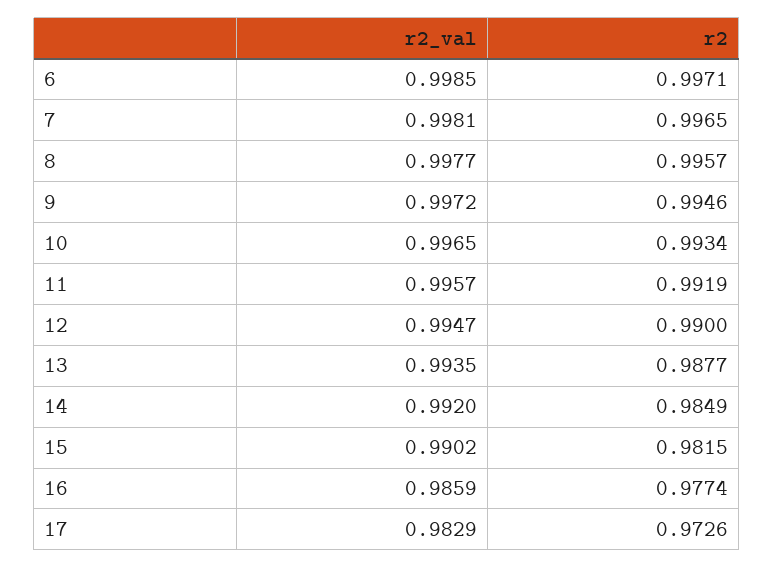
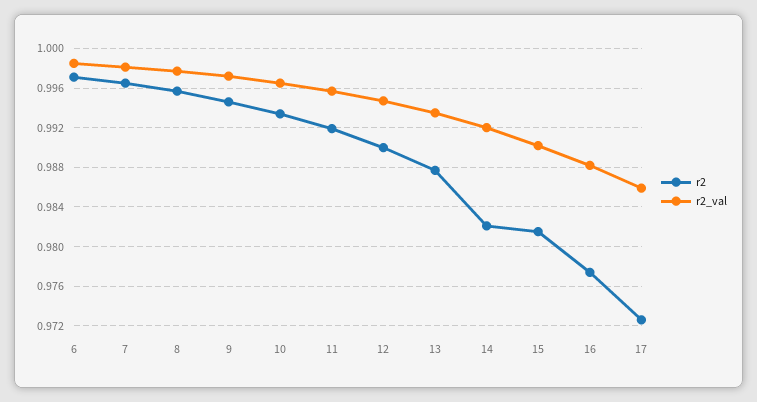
  {
    "r2_val": {
      "6": 0.9985,
      "7": 0.9981,
      "8": 0.9977,
      "9": 0.9972,
      "10": 0.9965,
      "11": 0.9957,
      "12": 0.9947,
      "13": 0.9935,
      "14": 0.992,
      "15": 0.9902,
-     "16": 0.9859,
+     "16": 0.988,
-     "17": 0.9829
+     "17": 0.986
    },
    "r2": {
      "6": 0.9971,
      "7": 0.9965,
      "8": 0.9957,
      "9": 0.9946,
      "10": 0.9934,
      "11": 0.9919,
      "12": 0.99,
      "13": 0.9877,
-     "14": 0.9849,
+     "14": 0.982,
      "15": 0.9815,
      "16": 0.9774,
      "17": 0.9726
    }
  }

